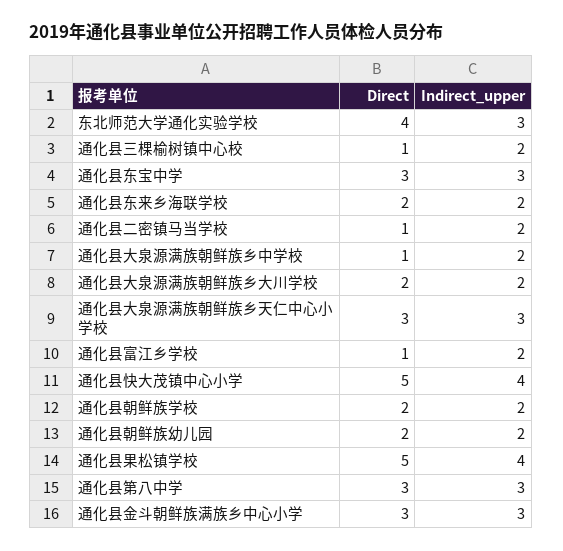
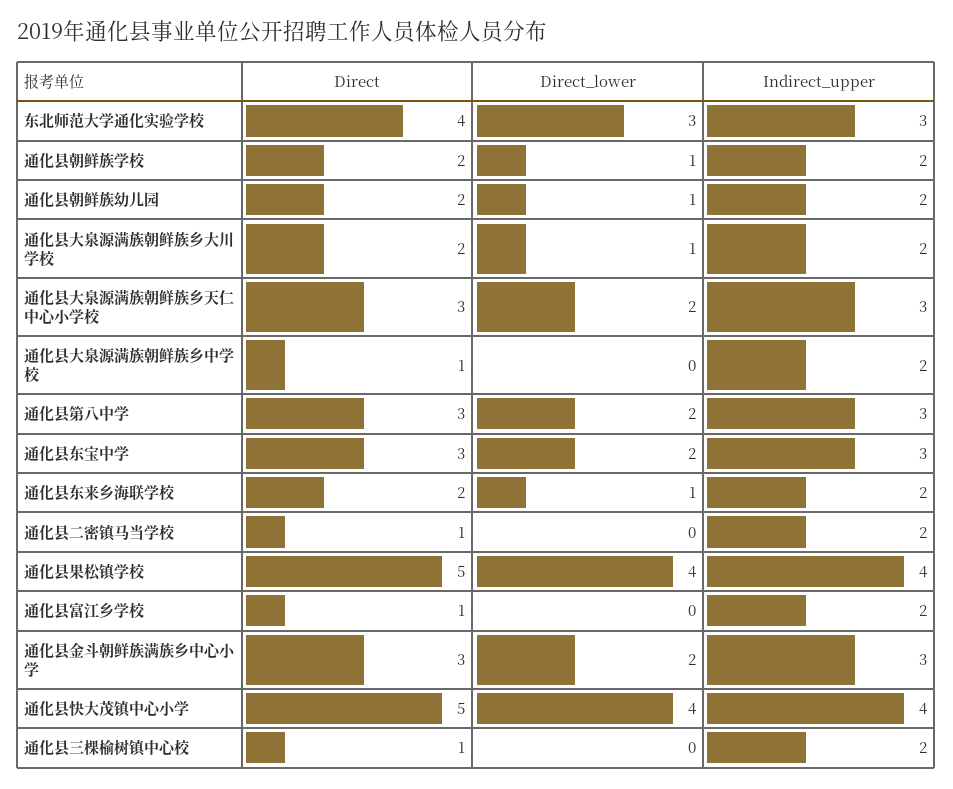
  {
    "Direct": {
      "东北师范大学通化实验学校": 4,
      "通化县三棵榆树镇中心校": 1,
      "通化县东宝中学": 3,
      "通化县东来乡海联学校": 2,
      "通化县二密镇马当学校": 1,
      "通化县大泉源满族朝鲜族乡中学校": 1,
      "通化县大泉源满族朝鲜族乡大川学校": 2,
      "通化县大泉源满族朝鲜族乡天仁中心小学校": 3,
      "通化县富江乡学校": 1,
      "通化县快大茂镇中心小学": 5,
      "通化县朝鲜族学校": 2,
      "通化县朝鲜族幼儿园": 2,
      "通化县果松镇学校": 5,
      "通化县第八中学": 3,
      "通化县金斗朝鲜族满族乡中心小学": 3
    },
    "Indirect_upper": {
      "东北师范大学通化实验学校": 3,
      "通化县三棵榆树镇中心校": 2,
      "通化县东宝中学": 3,
      "通化县东来乡海联学校": 2,
      "通化县二密镇马当学校": 2,
      "通化县大泉源满族朝鲜族乡中学校": 2,
      "通化县大泉源满族朝鲜族乡大川学校": 2,
      "通化县大泉源满族朝鲜族乡天仁中心小学校": 3,
      "通化县富江乡学校": 2,
      "通化县快大茂镇中心小学": 4,
      "通化县朝鲜族学校": 2,
      "通化县朝鲜族幼儿园": 2,
      "通化县果松镇学校": 4,
      "通化县第八中学": 3,
      "通化县金斗朝鲜族满族乡中心小学": 3
-   }
+   },
+   "Direct_lower": {
+     "东北师范大学通化实验学校": 3,
+     "通化县朝鲜族学校": 1,
+     "通化县朝鲜族幼儿园": 1,
+     "通化县大泉源满族朝鲜族乡大川学校": 1,
+     "通化县大泉源满族朝鲜族乡天仁中心小学校": 2,
+     "通化县大泉源满族朝鲜族乡中学校": 0,
+     "通化县第八中学": 2,
+     "通化县东宝中学": 2,
+     "通化县东来乡海联学校": 1,
+     "通化县二密镇马当学校": 0,
+     "通化县果松镇学校": 4,
+     "通化县富江乡学校": 0,
+     "通化县金斗朝鲜族满族乡中心小学": 2,
+     "通化县快大茂镇中心小学": 4,
+     "通化县三棵榆树镇中心校": 0
+   }
  }

